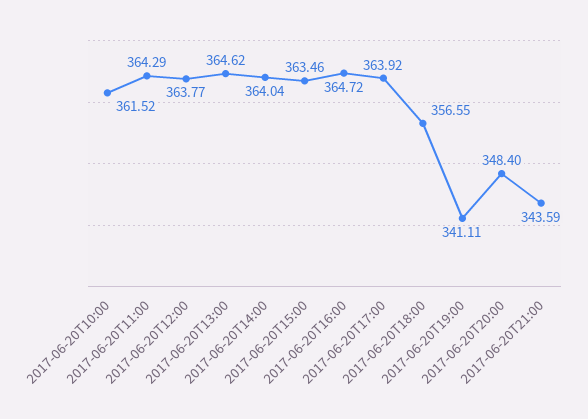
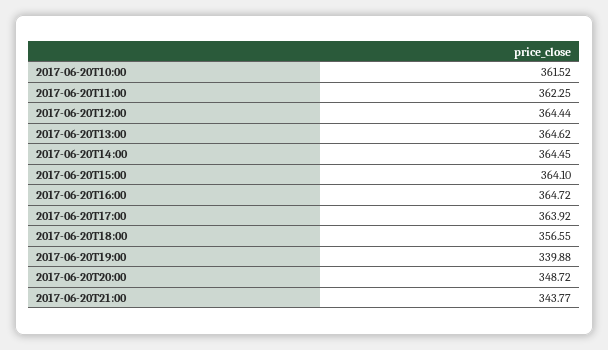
  {
    "2017-06-20T10:00": 361.52,
-   "2017-06-20T11:00": 364.29,
+   "2017-06-20T11:00": 362.25,
-   "2017-06-20T12:00": 363.77,
+   "2017-06-20T12:00": 364.44,
    "2017-06-20T13:00": 364.62,
-   "2017-06-20T14:00": 364.04,
+   "2017-06-20T14:00": 364.45,
-   "2017-06-20T15:00": 363.46,
+   "2017-06-20T15:00": 364.1,
    "2017-06-20T16:00": 364.72,
    "2017-06-20T17:00": 363.92,
    "2017-06-20T18:00": 356.55,
-   "2017-06-20T19:00": 341.11,
+   "2017-06-20T19:00": 339.88,
-   "2017-06-20T20:00": 348.4,
+   "2017-06-20T20:00": 348.72,
-   "2017-06-20T21:00": 343.59
+   "2017-06-20T21:00": 343.77
  }

